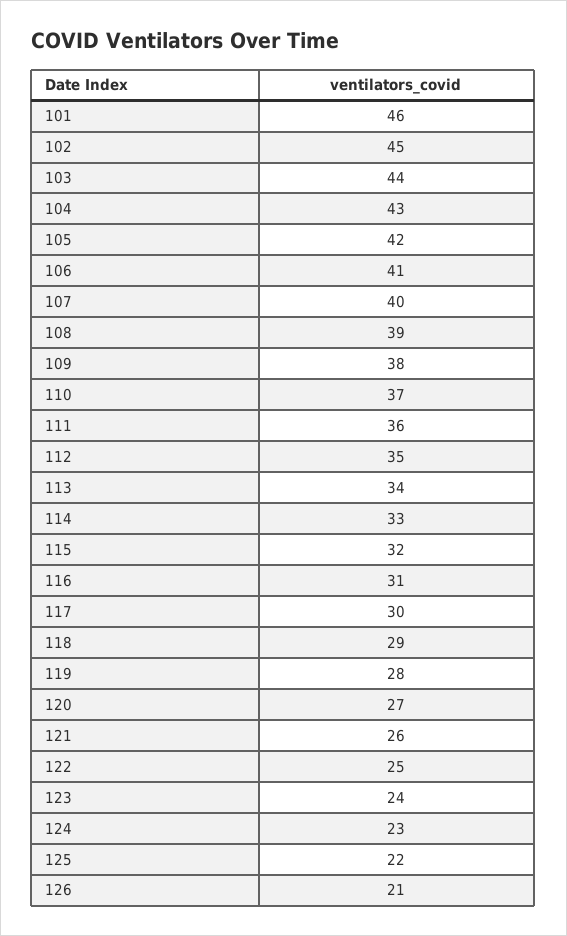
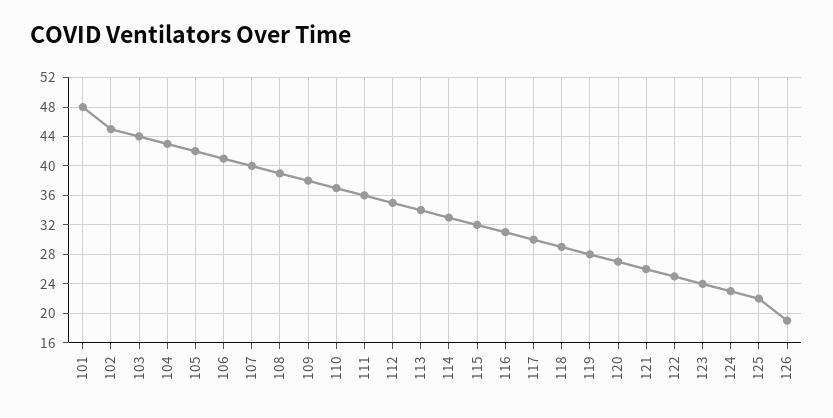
  {
-   "101": 46,
+   "101": 48,
    "102": 45,
    "103": 44,
    "104": 43,
    "105": 42,
    "106": 41,
    "107": 40,
    "108": 39,
    "109": 38,
    "110": 37,
    "111": 36,
    "112": 35,
    "113": 34,
    "114": 33,
    "115": 32,
    "116": 31,
    "117": 30,
    "118": 29,
    "119": 28,
    "120": 27,
    "121": 26,
    "122": 25,
    "123": 24,
    "124": 23,
    "125": 22,
-   "126": 21
+   "126": 19
  }

